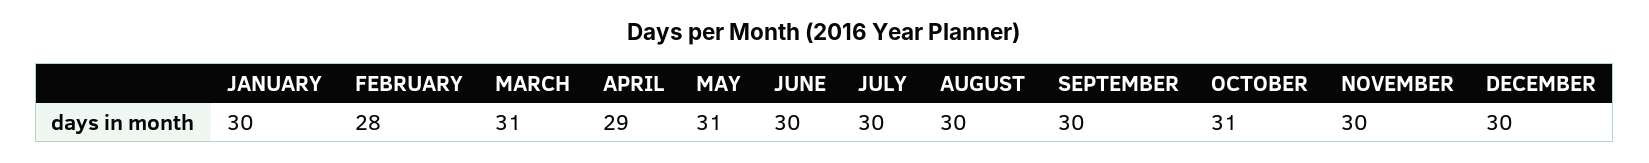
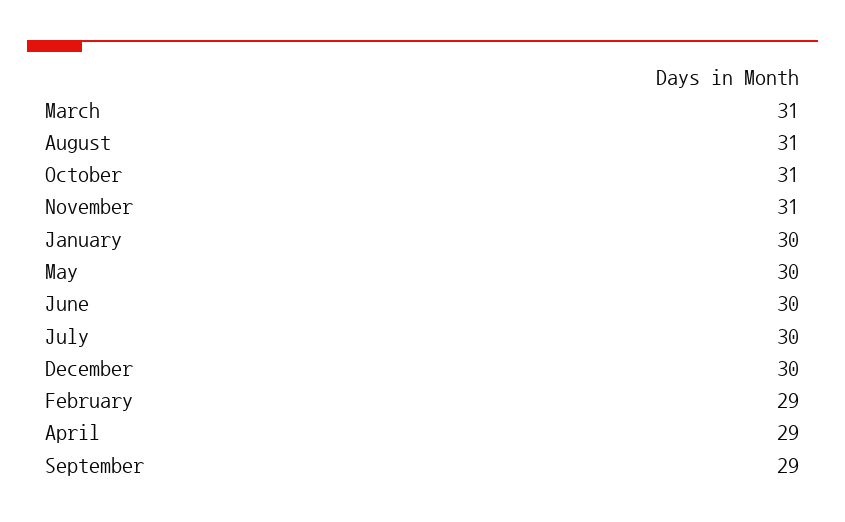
  {
    "JANUARY": 30,
-   "FEBRUARY": 28,
+   "FEBRUARY": 29,
    "MARCH": 31,
    "APRIL": 29,
-   "MAY": 31,
+   "MAY": 30,
    "JUNE": 30,
    "JULY": 30,
-   "AUGUST": 30,
+   "AUGUST": 31,
-   "SEPTEMBER": 30,
+   "SEPTEMBER": 29,
    "OCTOBER": 31,
-   "NOVEMBER": 30,
+   "NOVEMBER": 31,
    "DECEMBER": 30
  }

